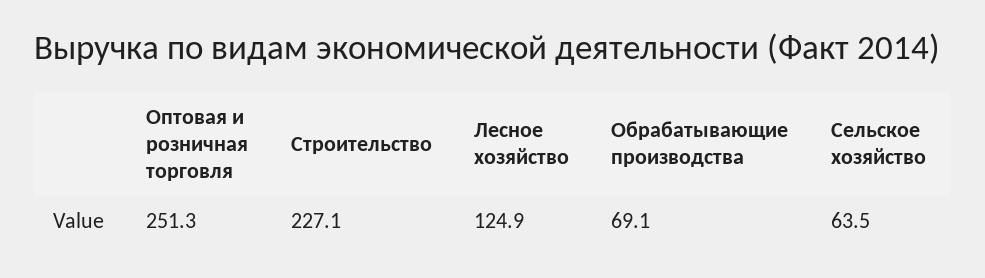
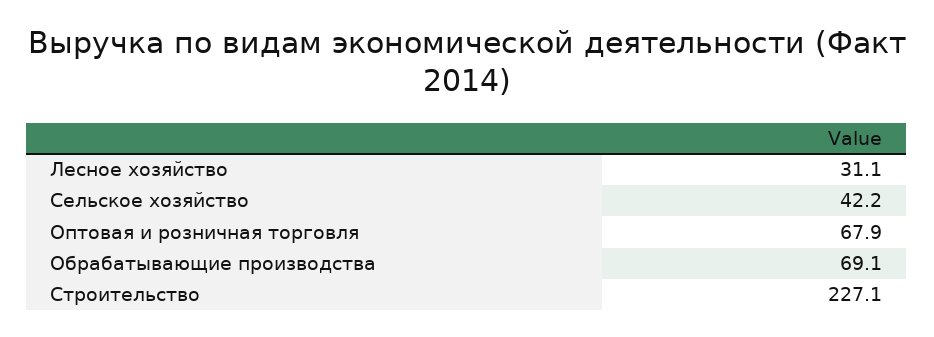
  {
-   "Оптовая и розничная торговля": 251.3,
+   "Оптовая и розничная торговля": 67.9,
    "Строительство": 227.1,
-   "Лесное хозяйство": 124.9,
+   "Лесное хозяйство": 31.1,
    "Обрабатывающие производства": 69.1,
-   "Сельское хозяйство": 63.5
+   "Сельское хозяйство": 42.2
  }

